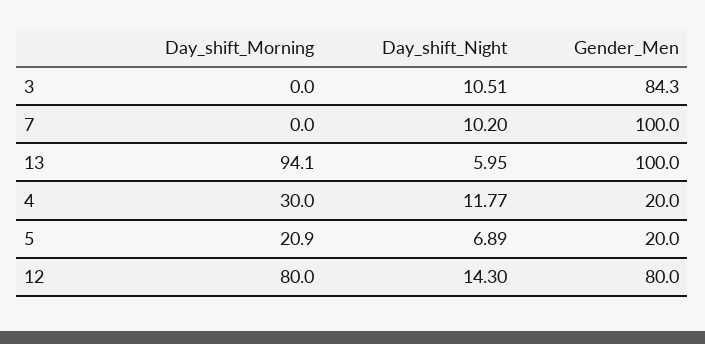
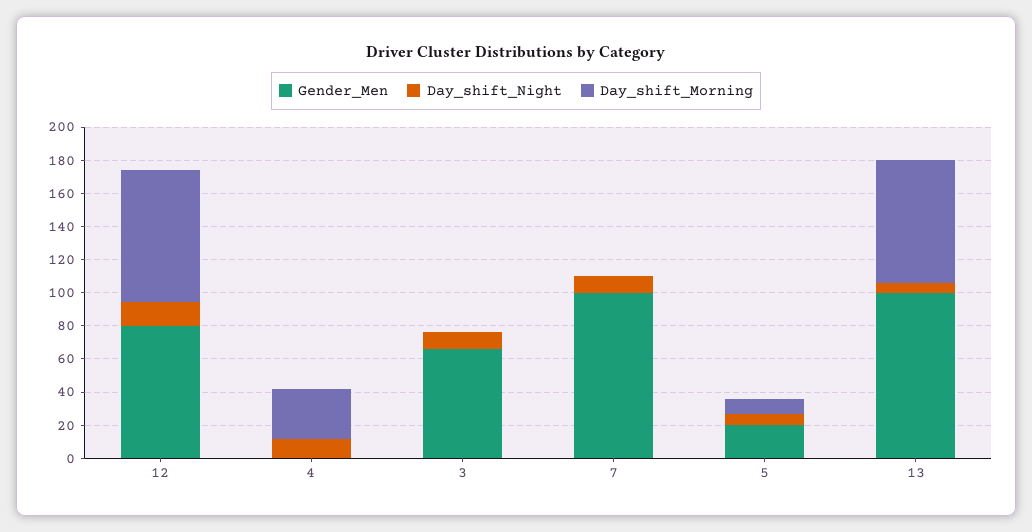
  {
    "Day_shift_Morning": {
      "3": 0,
      "7": 0,
-     "13": 94.1,
+     "13": 75,
      "4": 30,
-     "5": 20.9,
+     "5": 10,
      "12": 80
    },
    "Day_shift_Night": {
      "3": 10.51,
      "7": 10.2,
      "13": 5.95,
      "4": 11.77,
      "5": 6.89,
      "12": 14.3
    },
    "Gender_Men": {
-     "3": 84.3,
+     "3": 65,
      "7": 100,
      "13": 100,
-     "4": 20,
+     "4": 0,
      "5": 20,
      "12": 80
    }
  }

